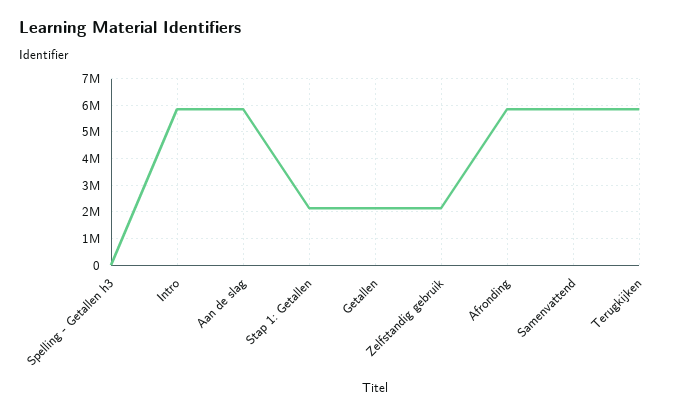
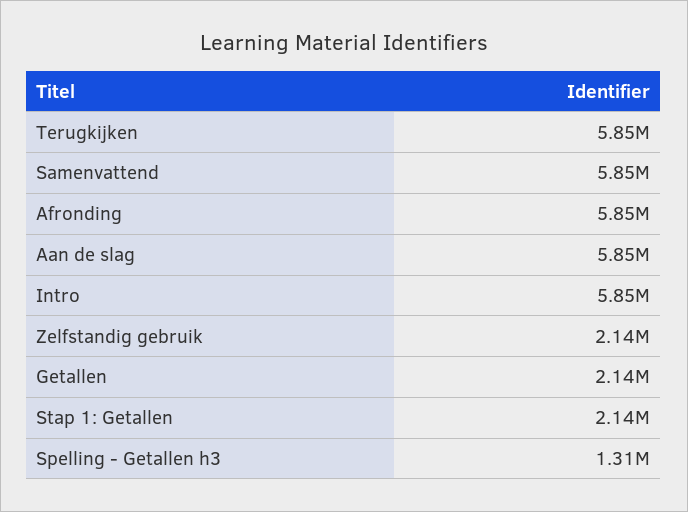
  {
-   "Spelling - Getallen h3": 0,
+   "Spelling - Getallen h3": 1310000,
    "Intro": 5850000,
    "Aan de slag": 5850000,
    "Stap 1: Getallen": 2140000,
    "Getallen": 2140000,
    "Zelfstandig gebruik": 2140000,
    "Afronding": 5850000,
    "Samenvattend": 5850000,
    "Terugkijken": 5850000
  }

